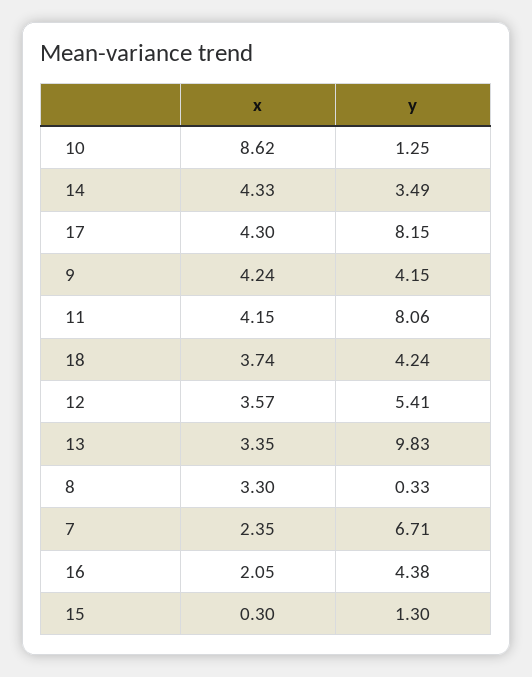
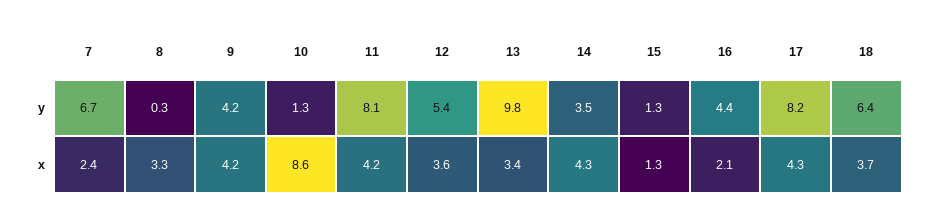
  {
    "x": {
      "10": 8.62,
      "14": 4.33,
      "17": 4.3,
      "9": 4.24,
      "11": 4.15,
      "18": 3.74,
      "12": 3.57,
      "13": 3.35,
      "8": 3.3,
      "7": 2.35,
      "16": 2.05,
-     "15": 0.3
+     "15": 1.3
    },
    "y": {
      "10": 1.25,
      "14": 3.49,
      "17": 8.15,
      "9": 4.15,
      "11": 8.06,
-     "18": 4.24,
+     "18": 6.4,
      "12": 5.41,
      "13": 9.83,
      "8": 0.33,
      "7": 6.71,
      "16": 4.38,
      "15": 1.3
    }
  }

